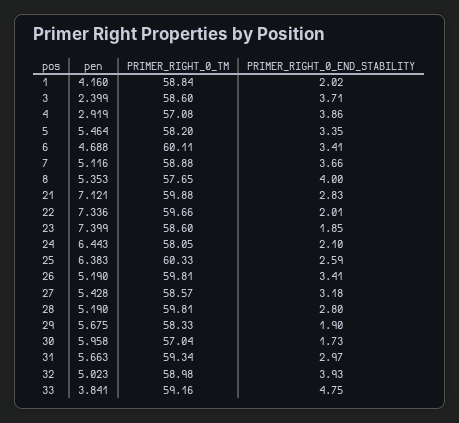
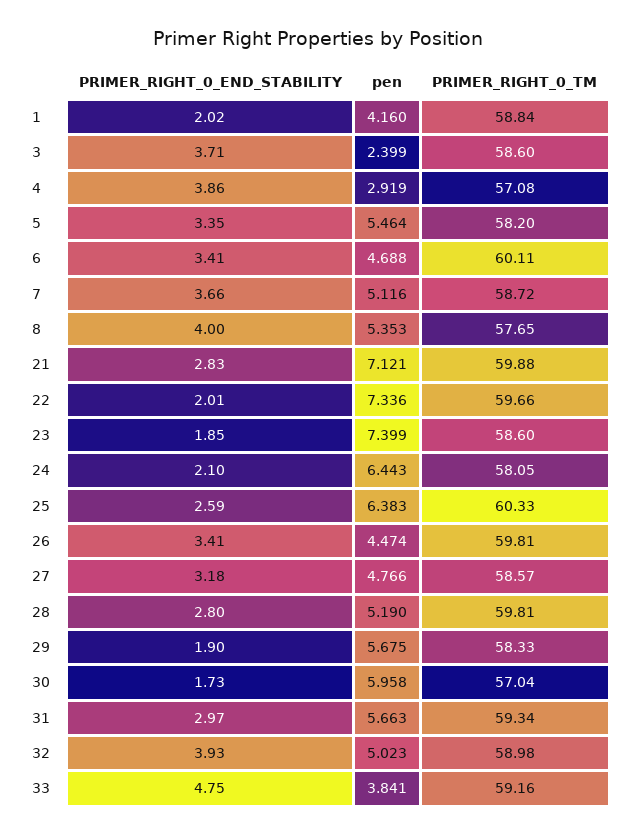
  {
    "pen": {
      "1": 4.16,
      "3": 2.399,
      "4": 2.919,
      "5": 5.464,
      "6": 4.688,
      "7": 5.116,
      "8": 5.353,
      "21": 7.121,
      "22": 7.336,
      "23": 7.399,
      "24": 6.443,
      "25": 6.383,
-     "26": 5.19,
+     "26": 4.474,
-     "27": 5.428,
+     "27": 4.766,
      "28": 5.19,
      "29": 5.675,
      "30": 5.958,
      "31": 5.663,
      "32": 5.023,
      "33": 3.841
    },
    "PRIMER_RIGHT_0_TM": {
      "1": 58.84,
      "3": 58.6,
      "4": 57.08,
      "5": 58.2,
      "6": 60.11,
-     "7": 58.88,
+     "7": 58.72,
      "8": 57.65,
      "21": 59.88,
      "22": 59.66,
      "23": 58.6,
      "24": 58.05,
      "25": 60.33,
      "26": 59.81,
      "27": 58.57,
      "28": 59.81,
      "29": 58.33,
      "30": 57.04,
      "31": 59.34,
      "32": 58.98,
      "33": 59.16
    },
    "PRIMER_RIGHT_0_END_STABILITY": {
      "1": 2.02,
      "3": 3.71,
      "4": 3.86,
      "5": 3.35,
      "6": 3.41,
      "7": 3.66,
      "8": 4,
      "21": 2.83,
      "22": 2.01,
      "23": 1.85,
      "24": 2.1,
      "25": 2.59,
      "26": 3.41,
      "27": 3.18,
      "28": 2.8,
      "29": 1.9,
      "30": 1.73,
      "31": 2.97,
      "32": 3.93,
      "33": 4.75
    }
  }

